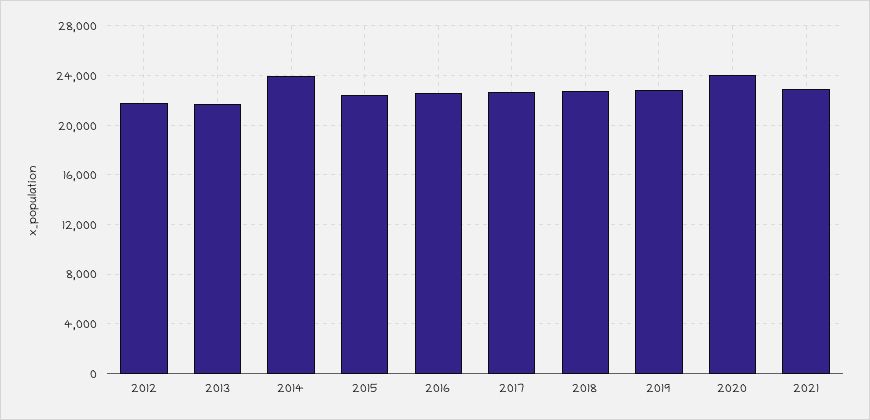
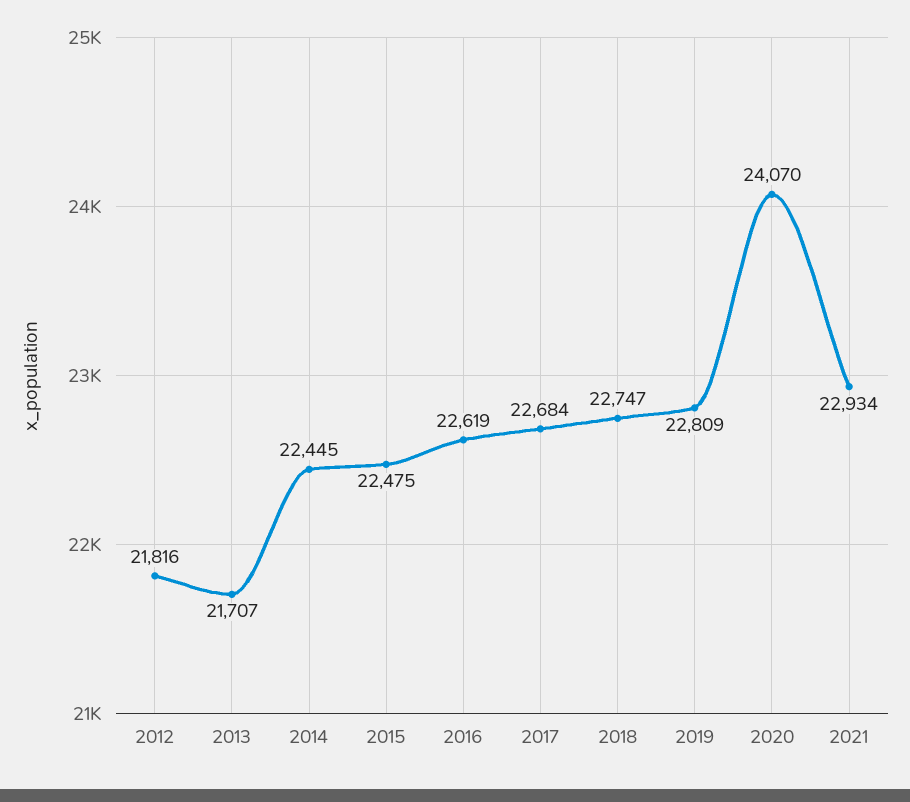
  {
    "2012": 21816,
    "2013": 21707,
-   "2014": 24000,
+   "2014": 22445,
    "2015": 22475,
    "2016": 22619,
    "2017": 22684,
    "2018": 22747,
    "2019": 22809,
    "2020": 24070,
    "2021": 22934
  }

